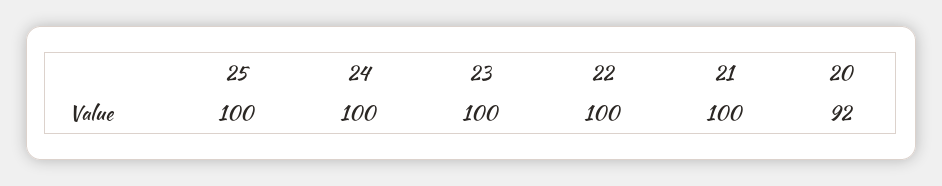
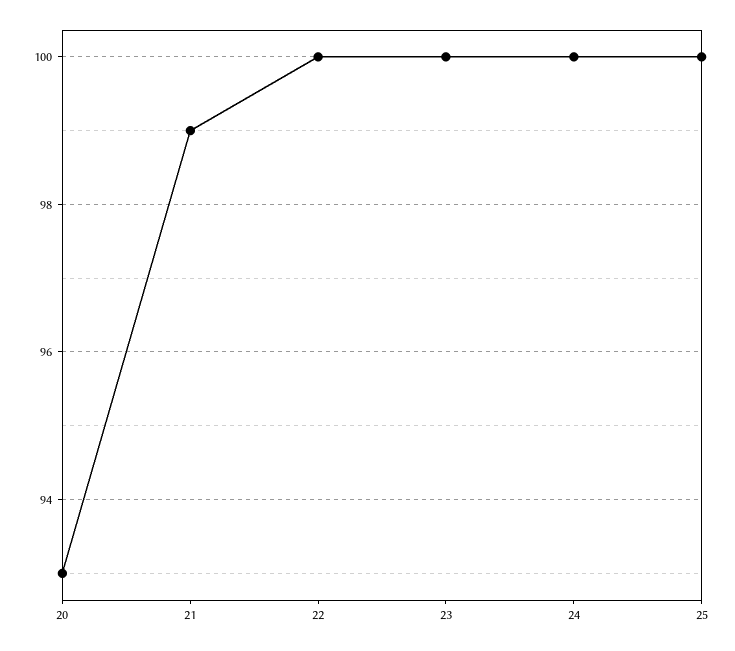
  {
    "25": 100,
    "24": 100,
    "23": 100,
    "22": 100,
-   "21": 100,
+   "21": 99,
-   "20": 92
+   "20": 93
  }

